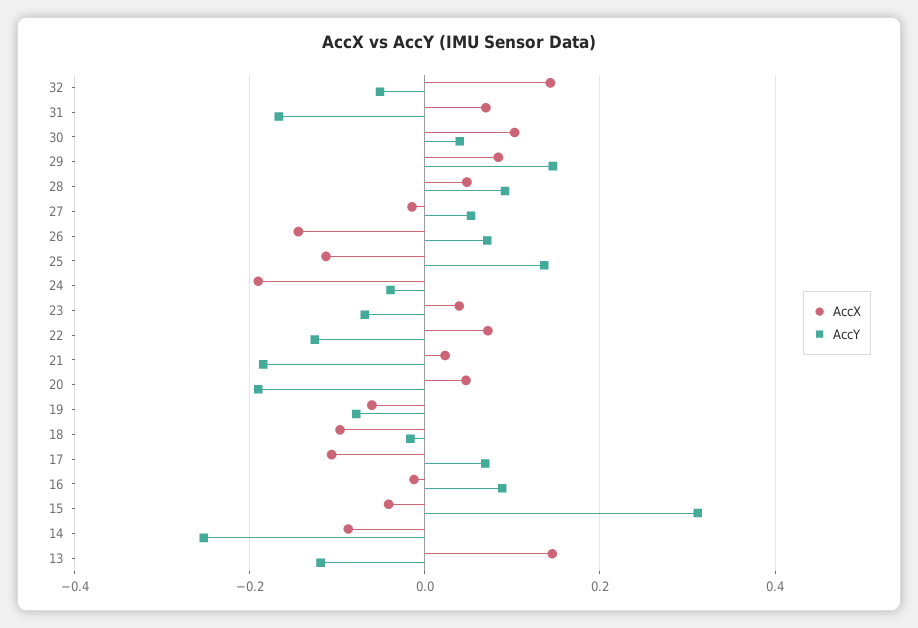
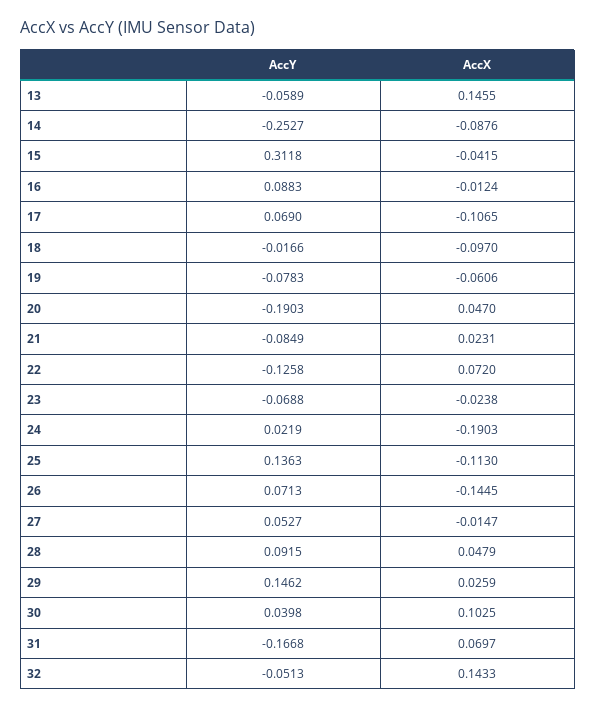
  {
    "AccX": {
      "32": 0.1433,
      "31": 0.0697,
      "30": 0.1025,
-     "29": 0.08,
+     "29": 0.0259,
      "28": 0.0479,
      "27": -0.0147,
      "26": -0.1445,
      "25": -0.113,
      "24": -0.1903,
-     "23": 0.04,
+     "23": -0.0238,
      "22": 0.072,
      "21": 0.0231,
      "20": 0.047,
      "19": -0.0606,
      "18": -0.097,
      "17": -0.1065,
      "16": -0.0124,
      "15": -0.0415,
      "14": -0.0876,
      "13": 0.1455
    },
    "AccY": {
      "32": -0.0513,
      "31": -0.1668,
      "30": 0.0398,
      "29": 0.1462,
      "28": 0.0915,
      "27": 0.0527,
      "26": 0.0713,
      "25": 0.1363,
-     "24": -0.04,
+     "24": 0.0219,
      "23": -0.0688,
      "22": -0.1258,
-     "21": -0.18,
+     "21": -0.0849,
      "20": -0.1903,
      "19": -0.0783,
      "18": -0.0166,
      "17": 0.069,
      "16": 0.0883,
      "15": 0.3118,
      "14": -0.2527,
-     "13": -0.12
+     "13": -0.0589
    }
  }

